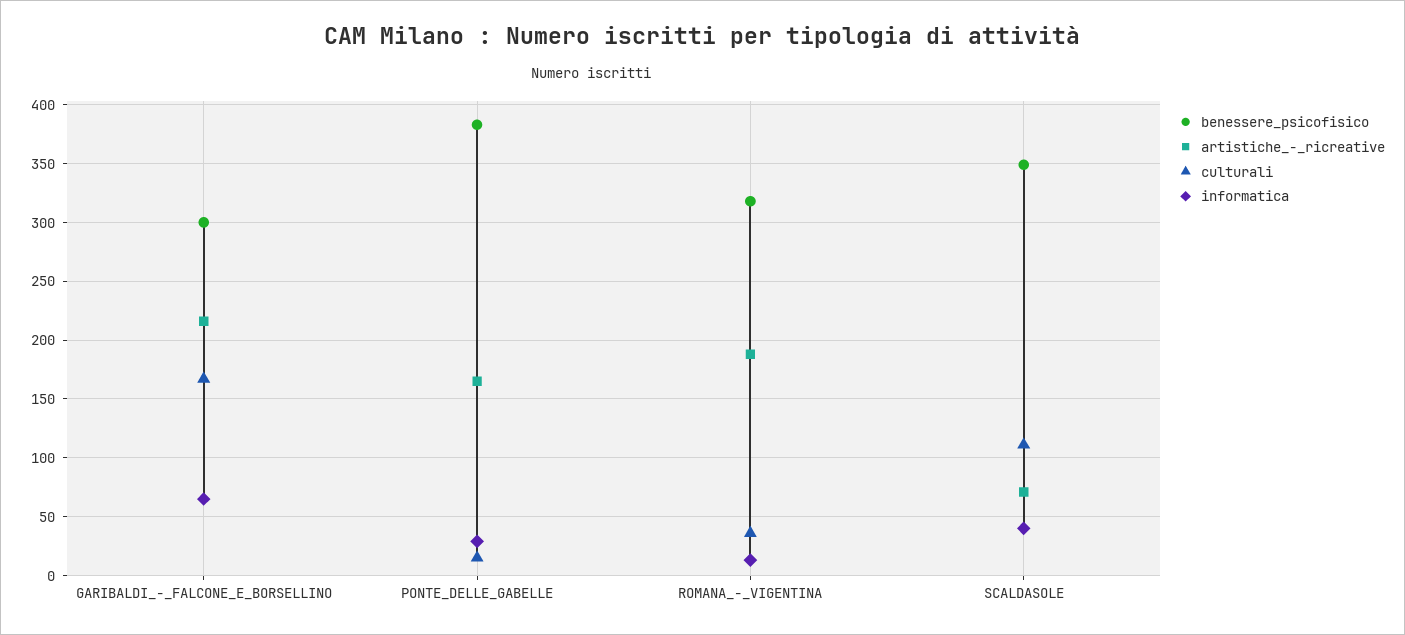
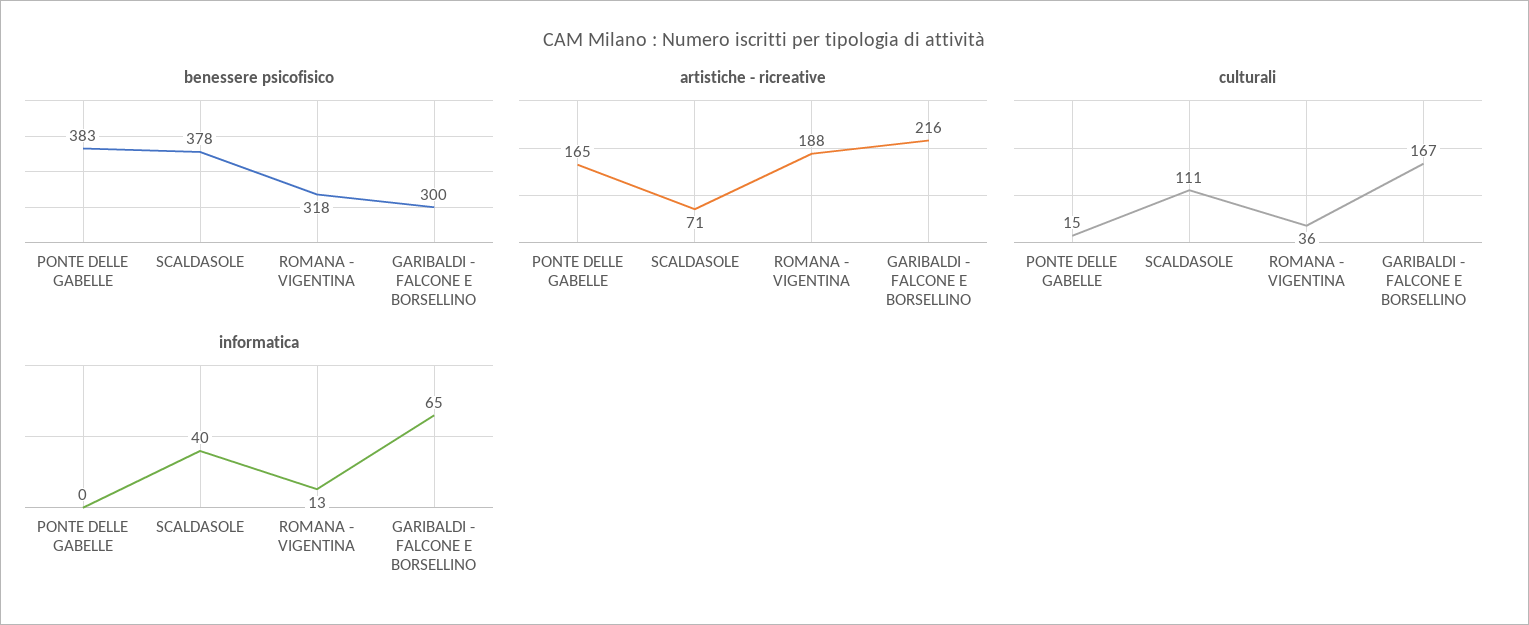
  {
    "benessere_psicofisico": {
      "GARIBALDI_-_FALCONE_E_BORSELLINO": 300,
      "PONTE_DELLE_GABELLE": 383,
      "ROMANA_-_VIGENTINA": 318,
-     "SCALDASOLE": 350
+     "SCALDASOLE": 378
    },
    "artistiche_-_ricreative": {
      "GARIBALDI_-_FALCONE_E_BORSELLINO": 216,
      "PONTE_DELLE_GABELLE": 165,
      "ROMANA_-_VIGENTINA": 188,
      "SCALDASOLE": 71
    },
    "culturali": {
      "GARIBALDI_-_FALCONE_E_BORSELLINO": 167,
      "PONTE_DELLE_GABELLE": 15,
      "ROMANA_-_VIGENTINA": 36,
      "SCALDASOLE": 111
    },
    "informatica": {
      "GARIBALDI_-_FALCONE_E_BORSELLINO": 65,
-     "PONTE_DELLE_GABELLE": 30,
+     "PONTE_DELLE_GABELLE": 0,
      "ROMANA_-_VIGENTINA": 13,
      "SCALDASOLE": 40
    }
  }

